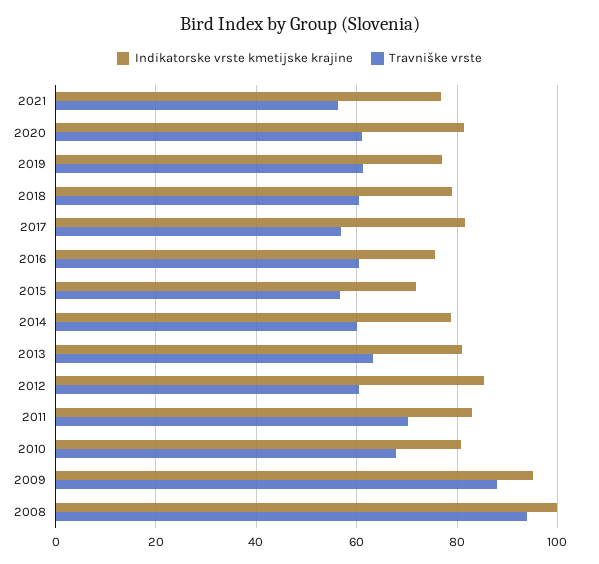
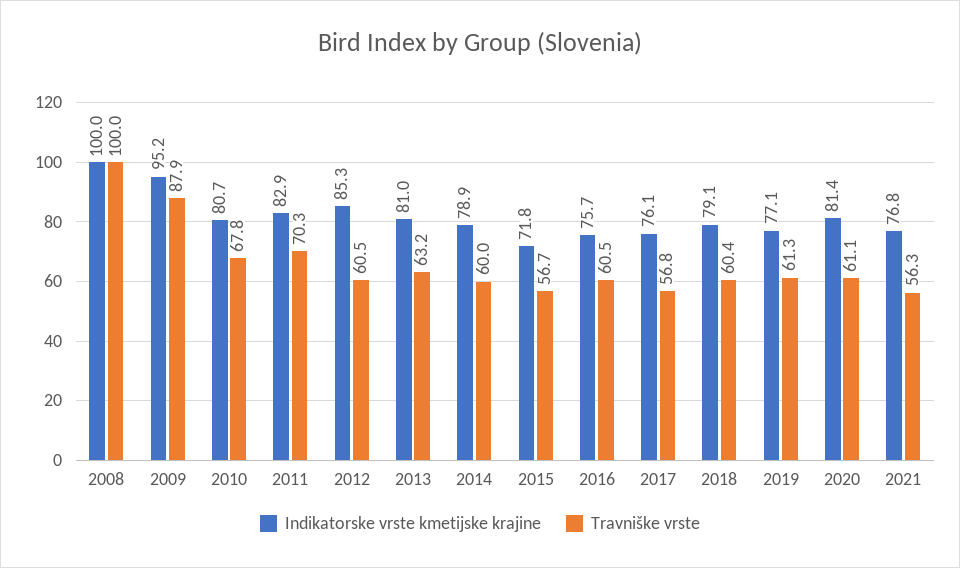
  {
    "Indikatorske vrste kmetijske krajine": {
      "2021": 76.8,
      "2020": 81.4,
      "2019": 77.1,
      "2018": 79.1,
-     "2017": 82,
+     "2017": 76.1,
      "2016": 75.7,
      "2015": 71.8,
      "2014": 78.9,
      "2013": 81,
      "2012": 85.3,
      "2011": 82.9,
      "2010": 80.7,
      "2009": 95.2,
      "2008": 100
    },
    "Travniške vrste": {
      "2021": 56.3,
      "2020": 61.1,
      "2019": 61.3,
      "2018": 60.4,
      "2017": 56.8,
      "2016": 60.5,
      "2015": 56.7,
      "2014": 60,
      "2013": 63.2,
      "2012": 60.5,
      "2011": 70.3,
      "2010": 67.8,
      "2009": 87.9,
-     "2008": 94
+     "2008": 100
    }
  }

